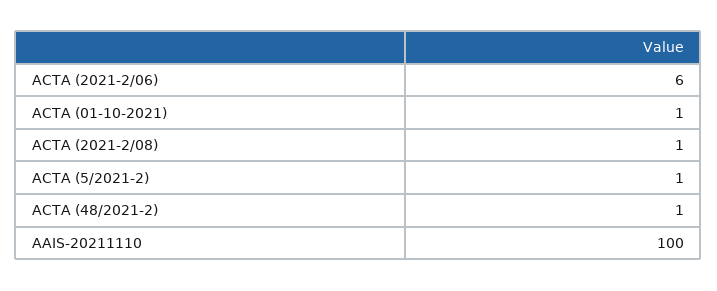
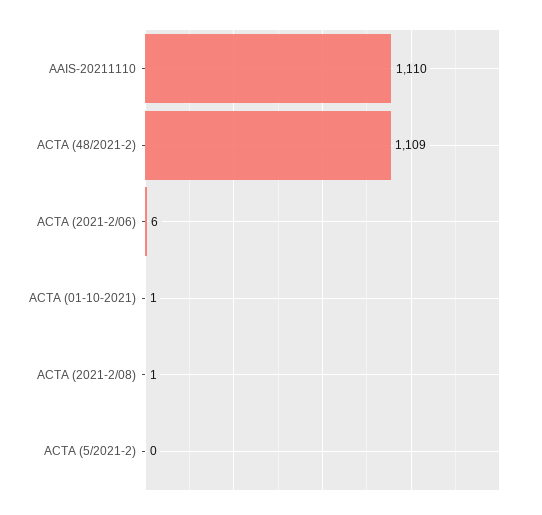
  {
    "ACTA (2021-2/06)": 6,
    "ACTA (01-10-2021)": 1,
    "ACTA (2021-2/08)": 1,
-   "ACTA (5/2021-2)": 1,
+   "ACTA (5/2021-2)": 0,
-   "ACTA (48/2021-2)": 1,
+   "ACTA (48/2021-2)": 1109,
-   "AAIS-20211110": 100
+   "AAIS-20211110": 1110
  }

